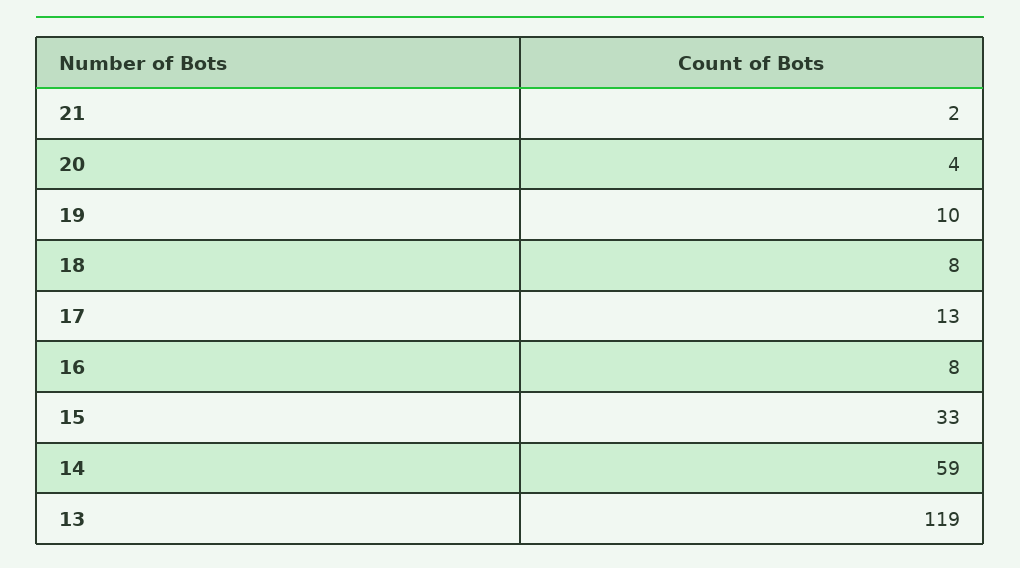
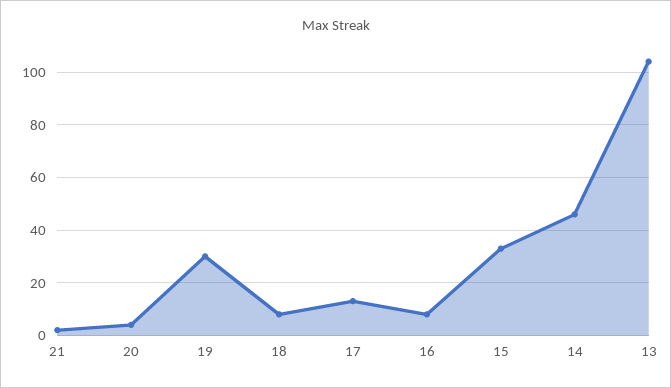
  {
    "21": 2,
    "20": 4,
-   "19": 10,
+   "19": 30,
    "18": 8,
    "17": 13,
    "16": 8,
    "15": 33,
-   "14": 59,
+   "14": 45,
-   "13": 119
+   "13": 105
  }

